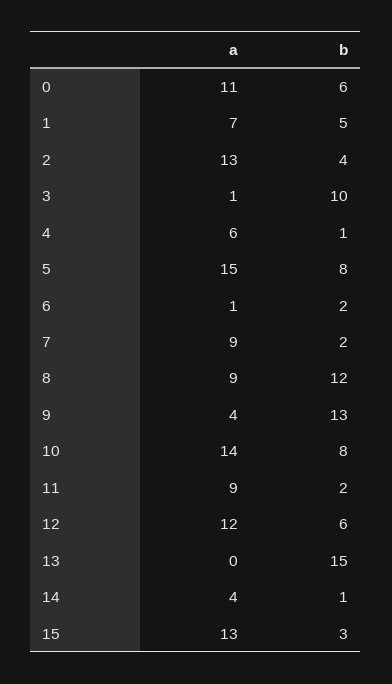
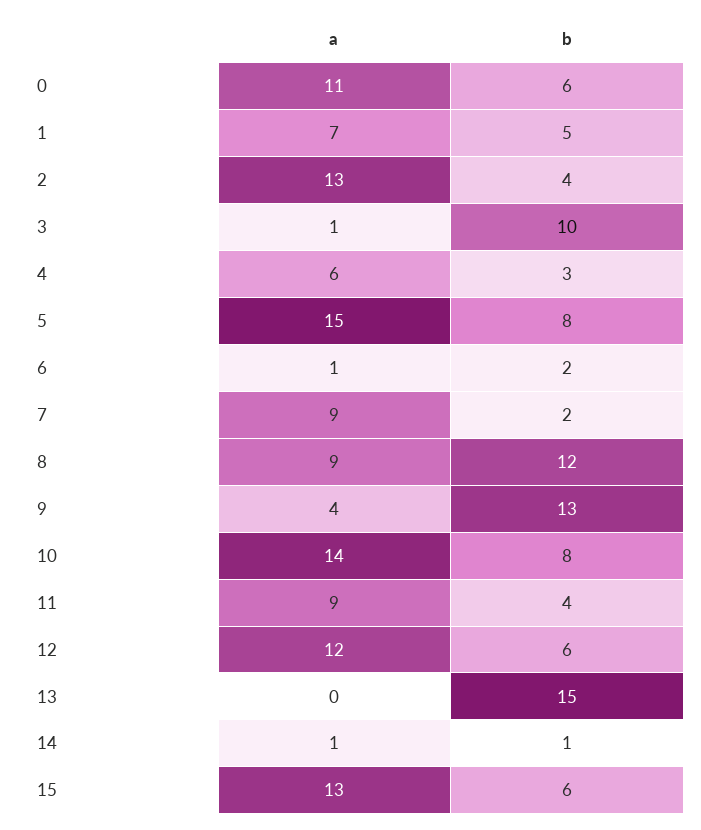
  {
    "a": {
      "0": 11,
      "1": 7,
      "2": 13,
      "3": 1,
      "4": 6,
      "5": 15,
      "6": 1,
      "7": 9,
      "8": 9,
      "9": 4,
      "10": 14,
      "11": 9,
      "12": 12,
      "13": 0,
-     "14": 4,
+     "14": 1,
      "15": 13
    },
    "b": {
      "0": 6,
      "1": 5,
      "2": 4,
      "3": 10,
-     "4": 1,
+     "4": 3,
      "5": 8,
      "6": 2,
      "7": 2,
      "8": 12,
      "9": 13,
      "10": 8,
-     "11": 2,
+     "11": 4,
      "12": 6,
      "13": 15,
      "14": 1,
-     "15": 3
+     "15": 6
    }
  }

